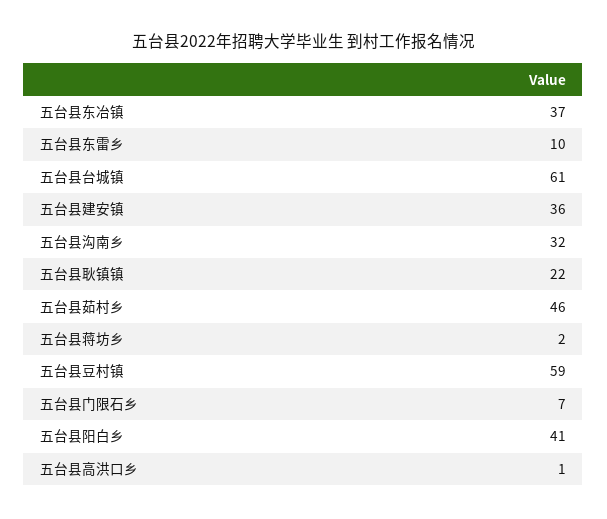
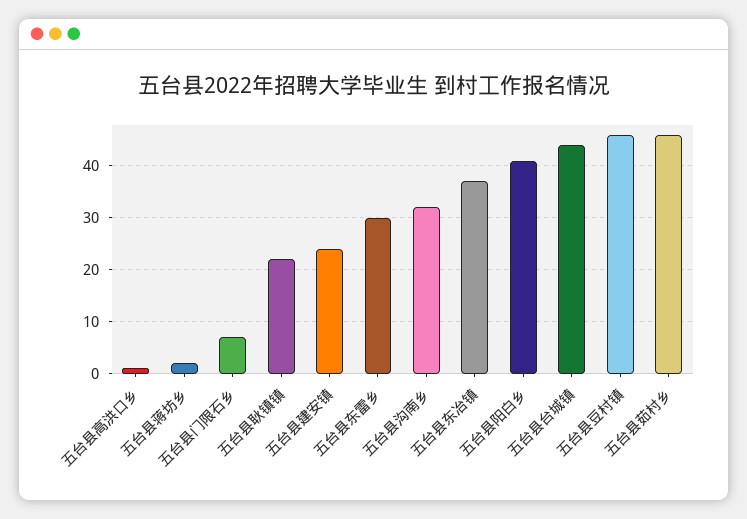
  {
    "五台县东冶镇": 37,
-   "五台县东雷乡": 10,
+   "五台县东雷乡": 30,
-   "五台县台城镇": 61,
+   "五台县台城镇": 45,
-   "五台县建安镇": 36,
+   "五台县建安镇": 25,
    "五台县沟南乡": 32,
    "五台县耿镇镇": 22,
    "五台县茹村乡": 46,
    "五台县蒋坊乡": 2,
-   "五台县豆村镇": 59,
+   "五台县豆村镇": 45,
    "五台县门限石乡": 7,
    "五台县阳白乡": 41,
    "五台县高洪口乡": 1
  }

